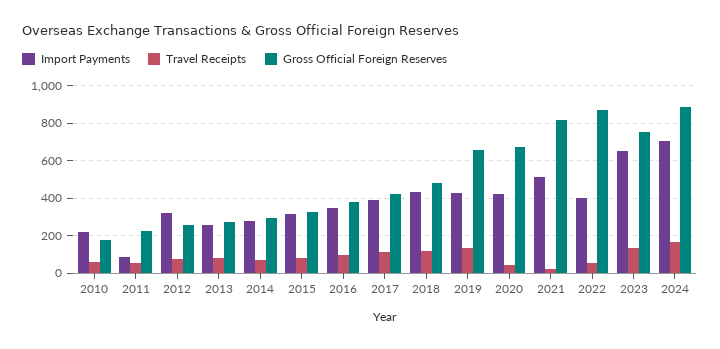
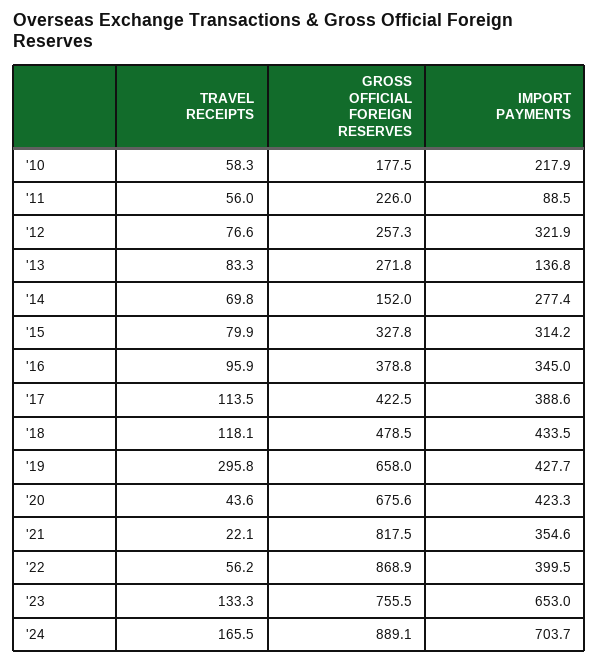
  {
    "Import Payments": {
      "2010": 217.9,
      "2011": 88.5,
      "2012": 321.9,
-     "2013": 250,
+     "2013": 136.8,
      "2014": 277.4,
      "2015": 314.2,
      "2016": 345,
      "2017": 388.6,
      "2018": 433.5,
      "2019": 427.7,
      "2020": 423.3,
-     "2021": 500,
+     "2021": 354.6,
      "2022": 399.5,
      "2023": 653,
      "2024": 703.7
    },
    "Travel Receipts": {
      "2010": 58.3,
      "2011": 56,
      "2012": 76.6,
      "2013": 83.3,
      "2014": 69.8,
      "2015": 79.9,
      "2016": 95.9,
      "2017": 113.5,
      "2018": 118.1,
-     "2019": 150,
+     "2019": 295.8,
      "2020": 43.6,
      "2021": 22.1,
      "2022": 56.2,
      "2023": 133.3,
      "2024": 165.5
    },
    "Gross Official Foreign Reserves": {
      "2010": 177.5,
      "2011": 226,
      "2012": 257.3,
      "2013": 271.8,
-     "2014": 300,
+     "2014": 152,
      "2015": 327.8,
      "2016": 378.8,
      "2017": 422.5,
      "2018": 478.5,
      "2019": 658,
      "2020": 675.6,
      "2021": 817.5,
      "2022": 868.9,
      "2023": 755.5,
      "2024": 889.1
    }
  }

